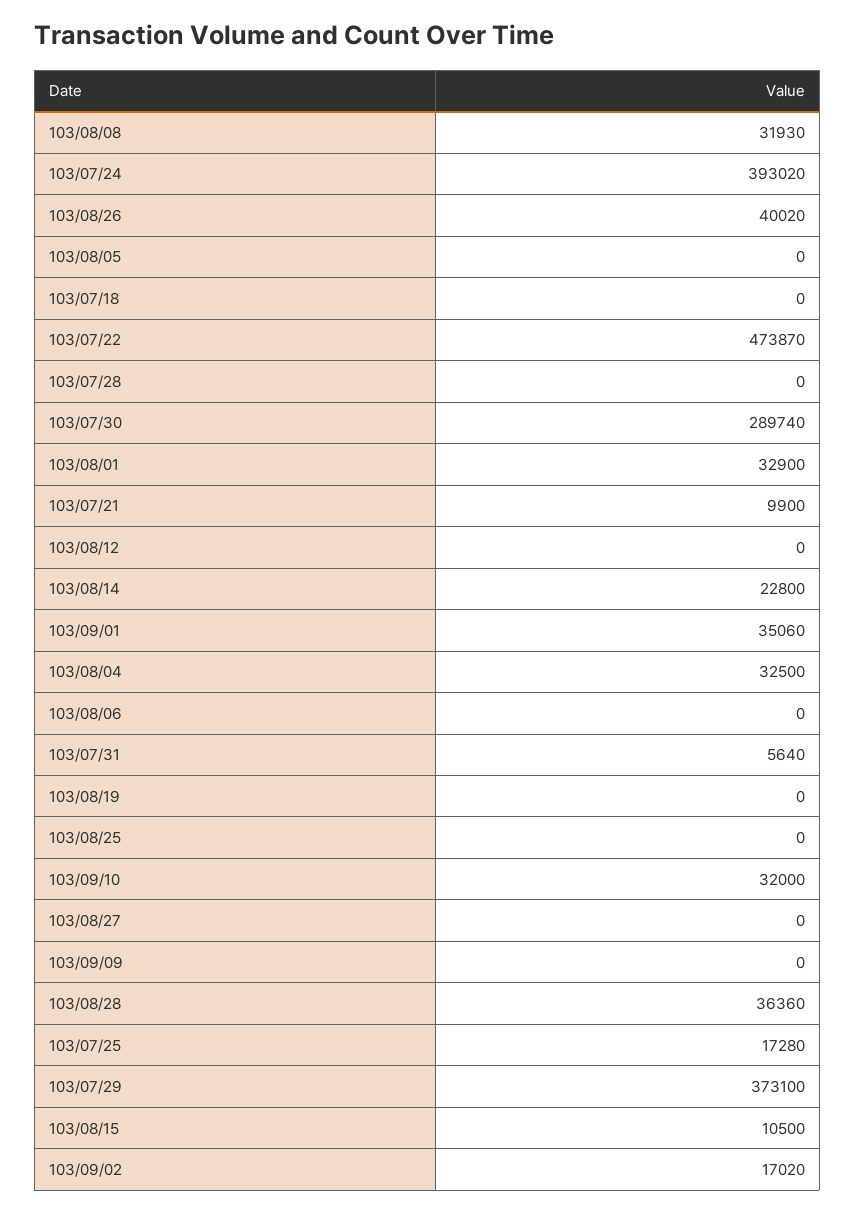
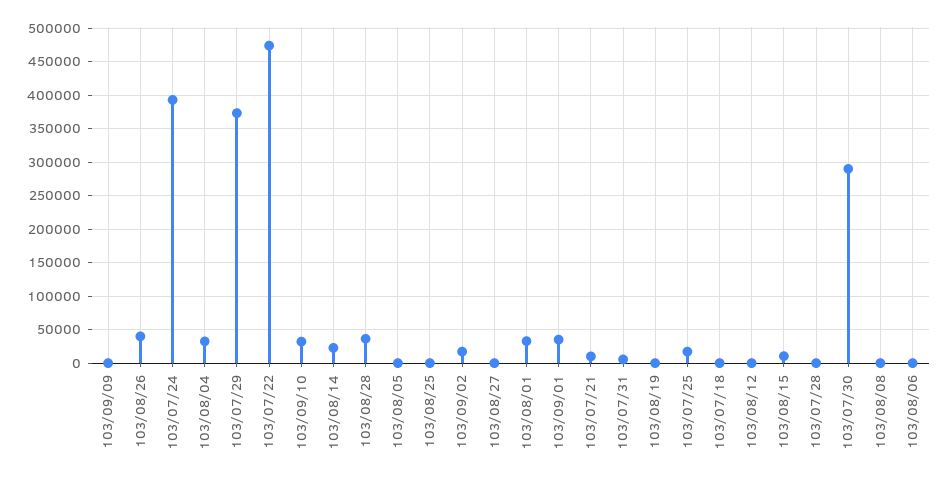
  {
-   "103/08/08": 31930,
+   "103/08/08": 0,
    "103/07/24": 393020,
    "103/08/26": 40020,
    "103/08/05": 0,
    "103/07/18": 0,
    "103/07/22": 473870,
    "103/07/28": 0,
    "103/07/30": 289740,
    "103/08/01": 32900,
    "103/07/21": 9900,
    "103/08/12": 0,
    "103/08/14": 22800,
    "103/09/01": 35060,
    "103/08/04": 32500,
    "103/08/06": 0,
    "103/07/31": 5640,
    "103/08/19": 0,
    "103/08/25": 0,
    "103/09/10": 32000,
    "103/08/27": 0,
    "103/09/09": 0,
    "103/08/28": 36360,
    "103/07/25": 17280,
    "103/07/29": 373100,
    "103/08/15": 10500,
    "103/09/02": 17020
  }

